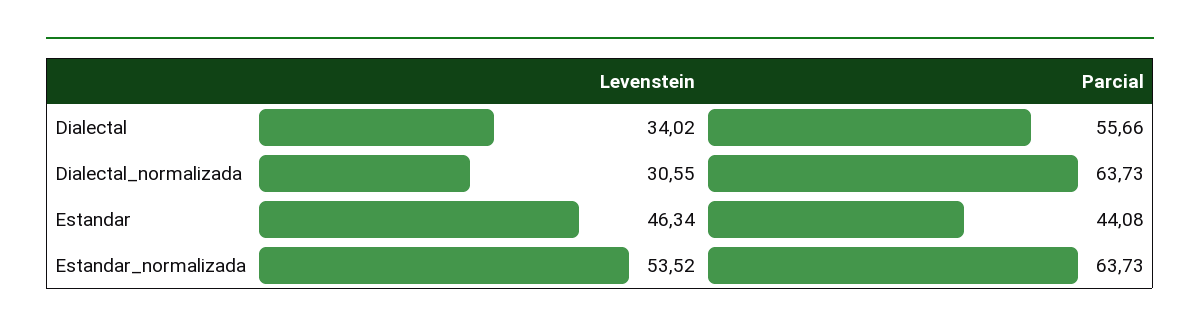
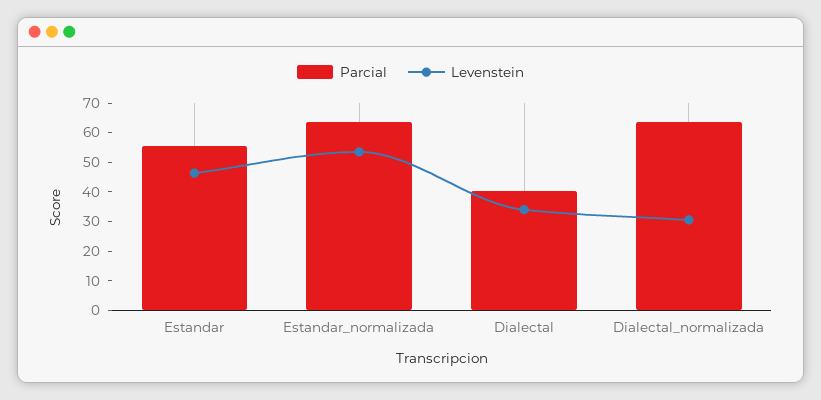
  {
    "Levenstein": {
      "Dialectal": 34.02,
      "Dialectal_normalizada": 30.55,
      "Estandar": 46.34,
      "Estandar_normalizada": 53.52
    },
    "Parcial": {
-     "Dialectal": 55.66,
+     "Dialectal": 40,
      "Dialectal_normalizada": 63.73,
-     "Estandar": 44.08,
+     "Estandar": 55,
      "Estandar_normalizada": 63.73
    }
  }

